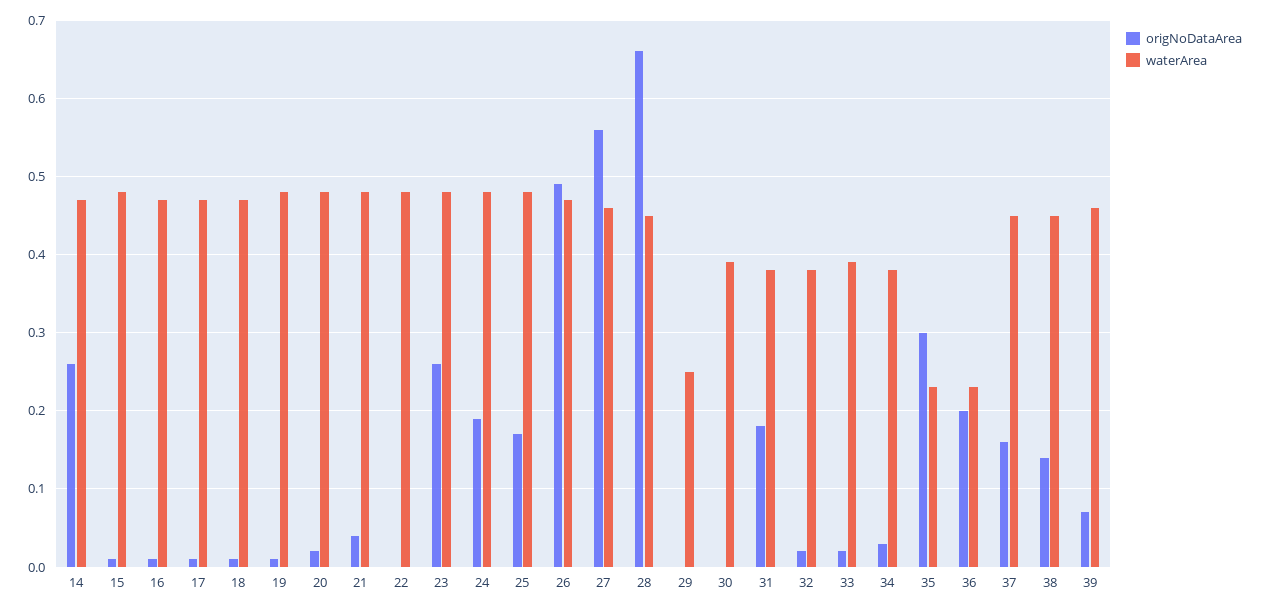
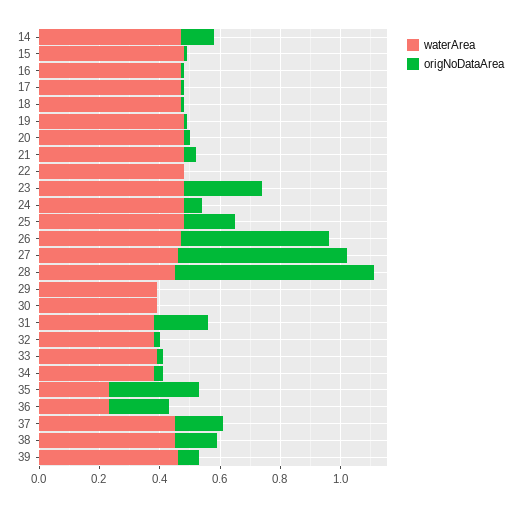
  {
    "origNoDataArea": {
-     "14": 0.26,
+     "14": 0.1,
      "15": 0.01,
      "16": 0.01,
      "17": 0.01,
      "18": 0.01,
      "19": 0.01,
      "20": 0.02,
      "21": 0.04,
      "22": 0,
      "23": 0.26,
-     "24": 0.19,
+     "24": 0.05,
      "25": 0.17,
      "26": 0.49,
      "27": 0.56,
      "28": 0.66,
      "29": 0,
      "30": 0,
      "31": 0.18,
      "32": 0.02,
      "33": 0.02,
      "34": 0.03,
      "35": 0.3,
      "36": 0.2,
      "37": 0.16,
      "38": 0.14,
      "39": 0.07
    },
    "waterArea": {
      "14": 0.47,
      "15": 0.48,
      "16": 0.47,
      "17": 0.47,
      "18": 0.47,
      "19": 0.48,
      "20": 0.48,
      "21": 0.48,
      "22": 0.48,
      "23": 0.48,
      "24": 0.48,
      "25": 0.48,
      "26": 0.47,
      "27": 0.46,
      "28": 0.45,
-     "29": 0.25,
+     "29": 0.4,
      "30": 0.39,
      "31": 0.38,
      "32": 0.38,
      "33": 0.39,
      "34": 0.38,
      "35": 0.23,
      "36": 0.23,
      "37": 0.45,
      "38": 0.45,
      "39": 0.46
    }
  }

